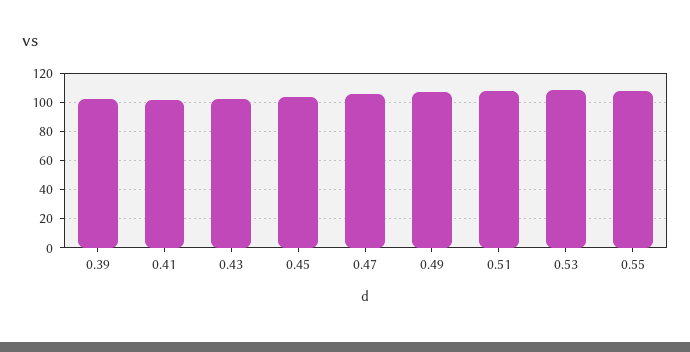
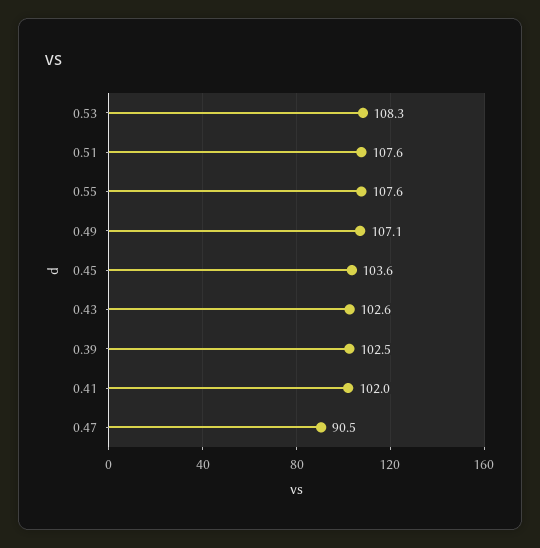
  {
    "0.39": 102.5,
    "0.41": 102,
    "0.43": 102.6,
    "0.45": 103.6,
-   "0.47": 105,
+   "0.47": 90.5,
    "0.49": 107.1,
    "0.51": 107.6,
    "0.53": 108.3,
    "0.55": 107.6
  }

